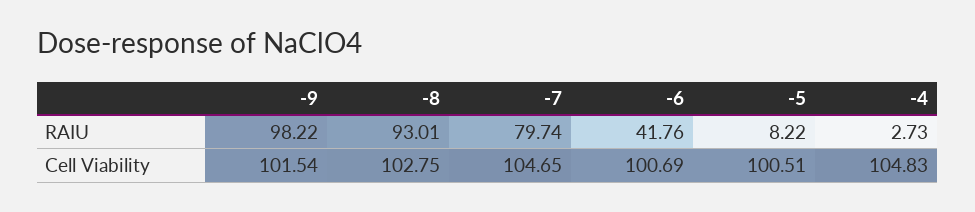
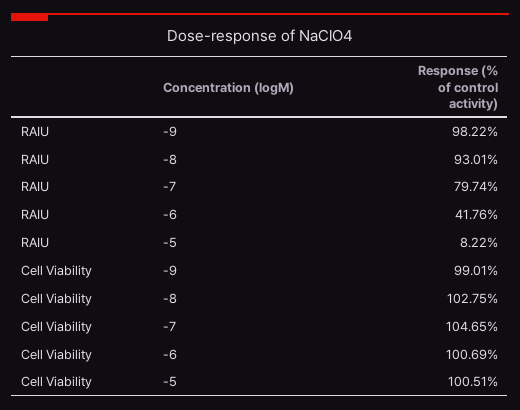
  {
    "-9": {
      "RAIU": 98.22,
-     "Cell Viability": 101.54
+     "Cell Viability": 99.01
    },
    "-8": {
      "RAIU": 93.01,
      "Cell Viability": 102.75
    },
    "-7": {
      "RAIU": 79.74,
      "Cell Viability": 104.65
    },
    "-6": {
      "RAIU": 41.76,
      "Cell Viability": 100.69
    },
    "-5": {
      "RAIU": 8.22,
      "Cell Viability": 100.51
-   },
+   }
-   "-4": {
-     "RAIU": 2.73,
-     "Cell Viability": 104.83
-   }
  }

